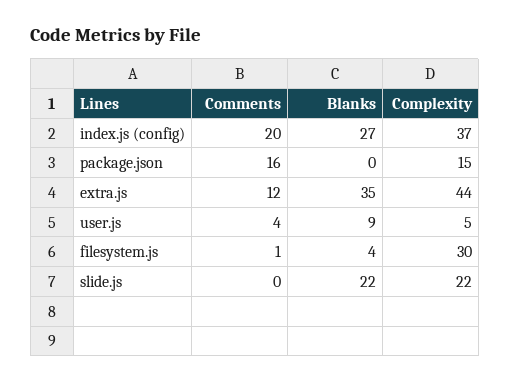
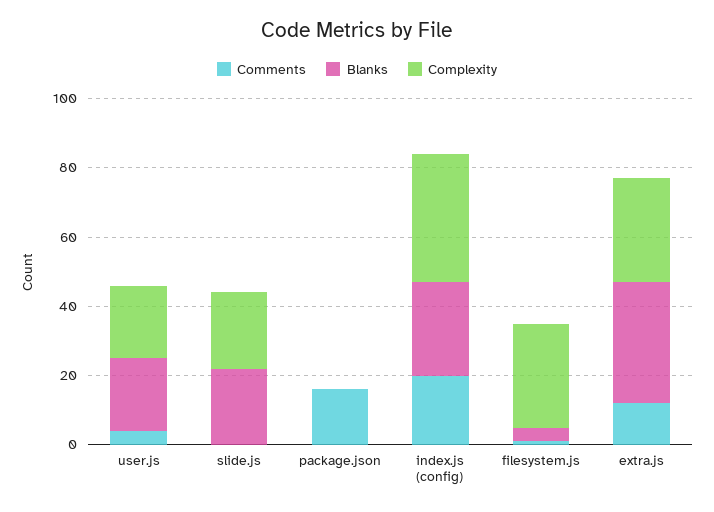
  {
    "Comments": {
      "index.js (config)": 20,
      "package.json": 16,
      "extra.js": 12,
      "user.js": 4,
      "filesystem.js": 1,
      "slide.js": 0
    },
    "Blanks": {
      "index.js (config)": 27,
      "package.json": 0,
      "extra.js": 35,
-     "user.js": 9,
+     "user.js": 20,
      "filesystem.js": 4,
      "slide.js": 22
    },
    "Complexity": {
      "index.js (config)": 37,
-     "package.json": 15,
+     "package.json": 0,
-     "extra.js": 44,
+     "extra.js": 30,
-     "user.js": 5,
+     "user.js": 20,
      "filesystem.js": 30,
      "slide.js": 22
    }
  }

